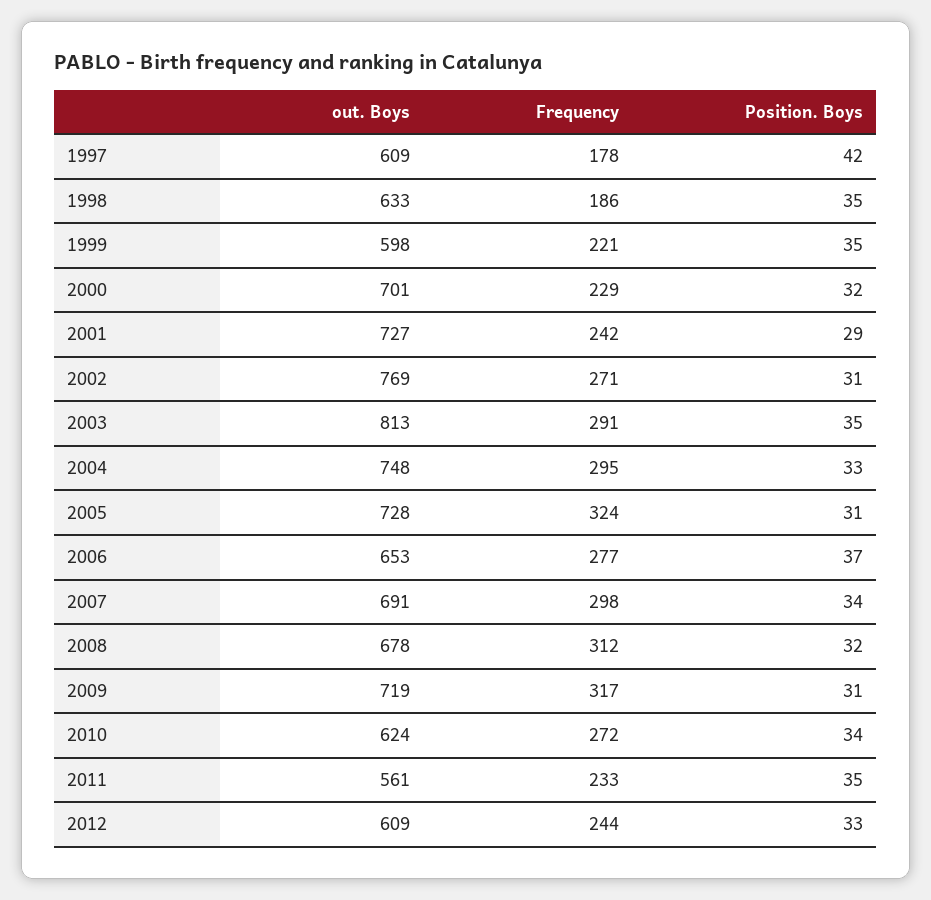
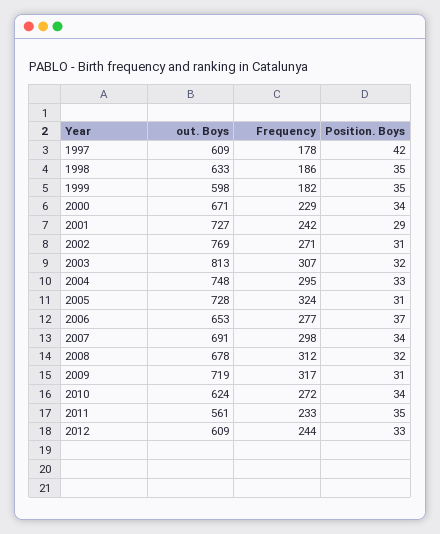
  {
    "out. Boys": {
      "1997": 609,
      "1998": 633,
      "1999": 598,
-     "2000": 701,
+     "2000": 671,
      "2001": 727,
      "2002": 769,
      "2003": 813,
      "2004": 748,
      "2005": 728,
      "2006": 653,
      "2007": 691,
      "2008": 678,
      "2009": 719,
      "2010": 624,
      "2011": 561,
      "2012": 609
    },
    "Frequency": {
      "1997": 178,
      "1998": 186,
-     "1999": 221,
+     "1999": 182,
      "2000": 229,
      "2001": 242,
      "2002": 271,
-     "2003": 291,
+     "2003": 307,
      "2004": 295,
      "2005": 324,
      "2006": 277,
      "2007": 298,
      "2008": 312,
      "2009": 317,
      "2010": 272,
      "2011": 233,
      "2012": 244
    },
    "Position. Boys": {
      "1997": 42,
      "1998": 35,
      "1999": 35,
-     "2000": 32,
+     "2000": 34,
      "2001": 29,
      "2002": 31,
-     "2003": 35,
+     "2003": 32,
      "2004": 33,
      "2005": 31,
      "2006": 37,
      "2007": 34,
      "2008": 32,
      "2009": 31,
      "2010": 34,
      "2011": 35,
      "2012": 33
    }
  }

